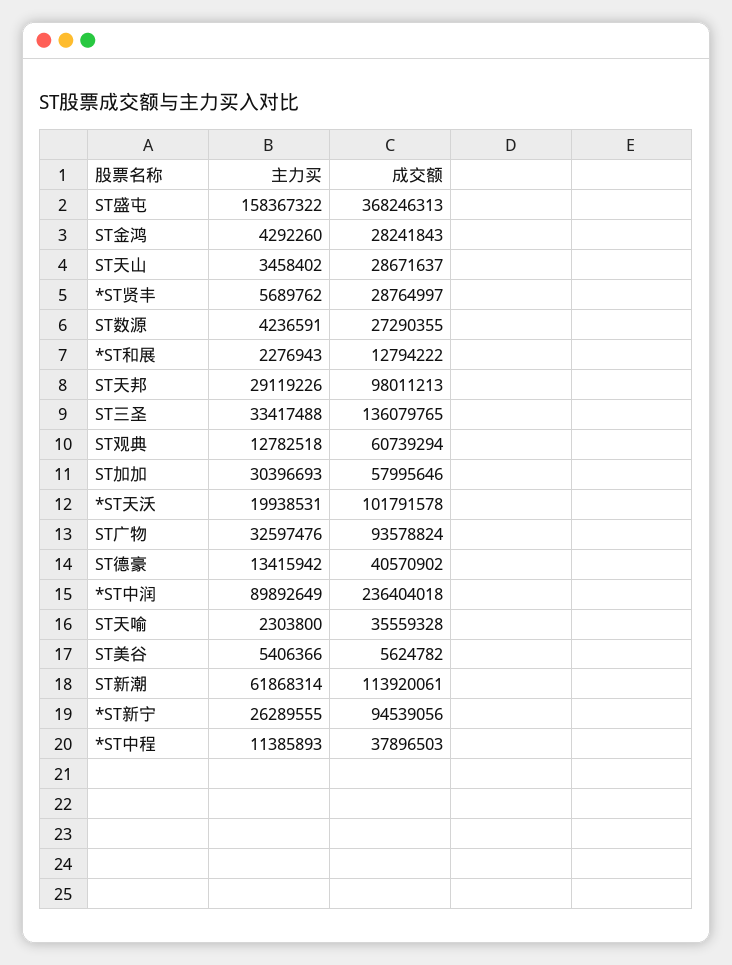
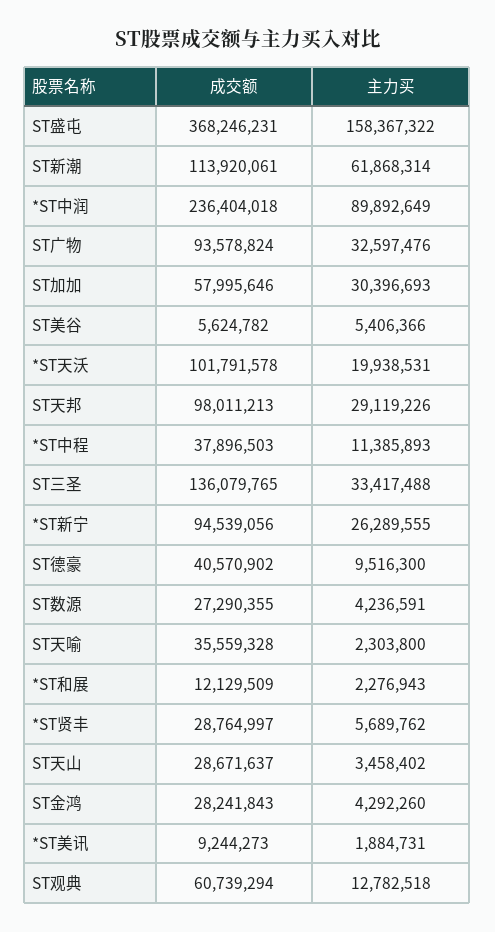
  {
    "主力买": {
      "ST盛屯": 158367322,
      "ST金鸿": 4292260,
      "ST天山": 3458402,
      "*ST贤丰": 5689762,
      "ST数源": 4236591,
      "*ST和展": 2276943,
      "ST天邦": 29119226,
      "ST三圣": 33417488,
      "ST观典": 12782518,
      "ST加加": 30396693,
      "*ST天沃": 19938531,
      "ST广物": 32597476,
-     "ST德豪": 13415942,
+     "ST德豪": 9516300,
      "*ST中润": 89892649,
      "ST天喻": 2303800,
      "ST美谷": 5406366,
      "ST新潮": 61868314,
      "*ST新宁": 26289555,
-     "*ST中程": 11385893
+     "*ST中程": 11385893,
+     "*ST美讯": 1884731
    },
    "成交额": {
-     "ST盛屯": 368246313,
+     "ST盛屯": 368246231,
      "ST金鸿": 28241843,
      "ST天山": 28671637,
      "*ST贤丰": 28764997,
      "ST数源": 27290355,
-     "*ST和展": 12794222,
+     "*ST和展": 12129509,
      "ST天邦": 98011213,
      "ST三圣": 136079765,
      "ST观典": 60739294,
      "ST加加": 57995646,
      "*ST天沃": 101791578,
      "ST广物": 93578824,
      "ST德豪": 40570902,
      "*ST中润": 236404018,
      "ST天喻": 35559328,
      "ST美谷": 5624782,
      "ST新潮": 113920061,
      "*ST新宁": 94539056,
-     "*ST中程": 37896503
+     "*ST中程": 37896503,
+     "*ST美讯": 9244273
    }
  }

